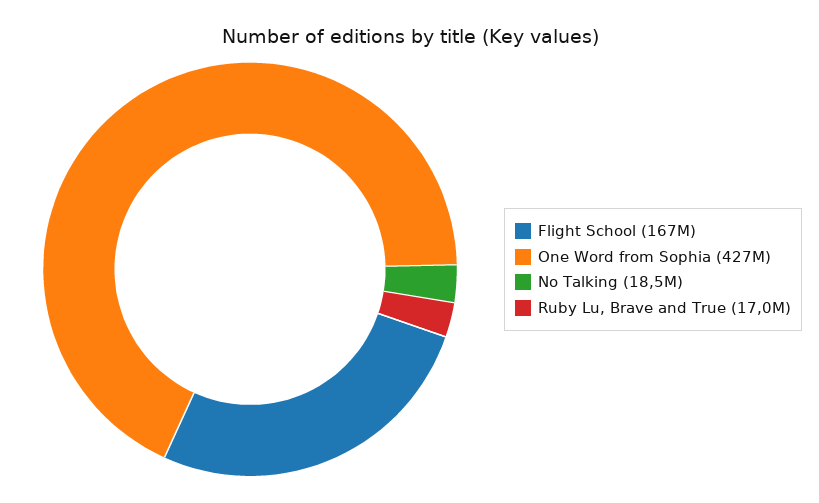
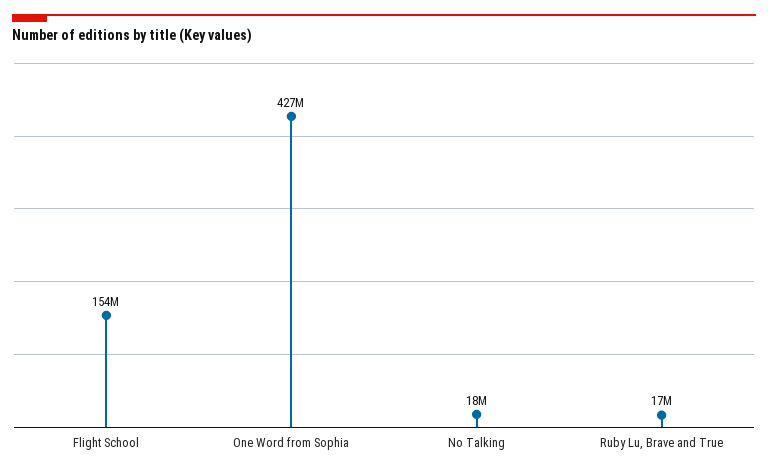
  {
-   "Flight School": 167000000,
+   "Flight School": 154000000,
    "One Word from Sophia": 427000000,
    "No Talking": 18500000,
    "Ruby Lu, Brave and True": 17000000
  }

